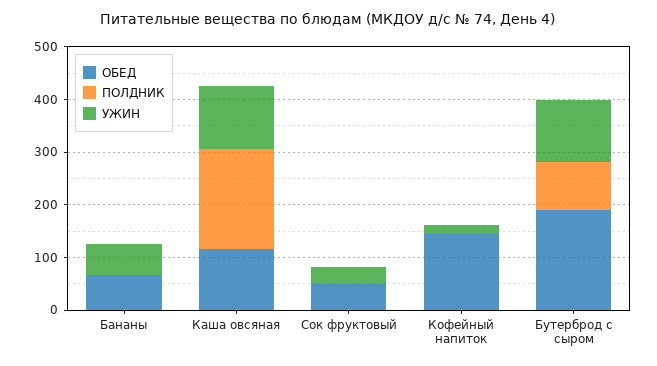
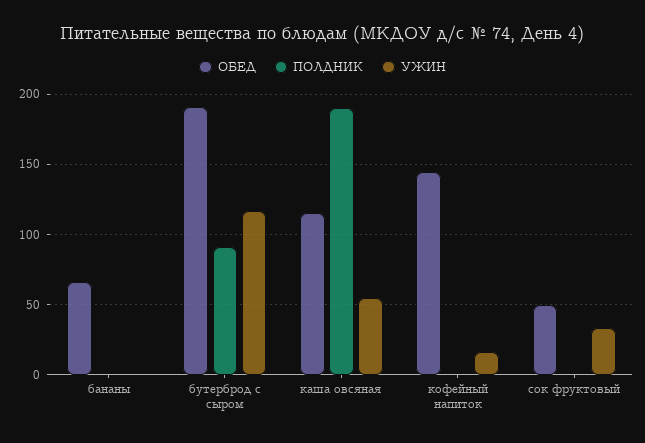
  {
    "ОБЕД": {
      "Бананы": 65,
      "Каша овсяная": 115,
      "Сок фруктовый": 50,
      "Кофейный напиток": 145,
      "Бутерброд с сыром": 190
    },
    "ПОЛДНИК": {
      "Бананы": 0,
      "Каша овсяная": 190,
      "Сок фруктовый": 0,
      "Кофейный напиток": 0,
      "Бутерброд с сыром": 90
    },
    "УЖИН": {
-     "Бананы": 60,
+     "Бананы": 0,
-     "Каша овсяная": 120,
+     "Каша овсяная": 55,
      "Сок фруктовый": 35,
      "Кофейный напиток": 15,
      "Бутерброд с сыром": 115
    }
  }

